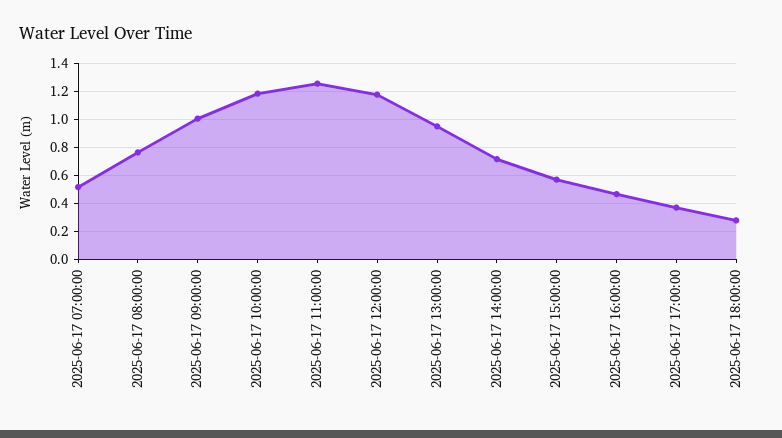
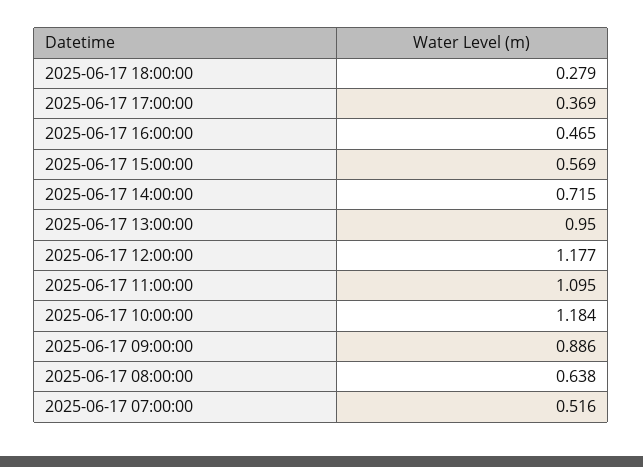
  {
    "2025-06-17 07:00:00": 0.516,
-   "2025-06-17 08:00:00": 0.75,
+   "2025-06-17 08:00:00": 0.638,
-   "2025-06-17 09:00:00": 1,
+   "2025-06-17 09:00:00": 0.886,
    "2025-06-17 10:00:00": 1.184,
-   "2025-06-17 11:00:00": 1.25,
+   "2025-06-17 11:00:00": 1.095,
    "2025-06-17 12:00:00": 1.177,
    "2025-06-17 13:00:00": 0.95,
    "2025-06-17 14:00:00": 0.715,
    "2025-06-17 15:00:00": 0.569,
    "2025-06-17 16:00:00": 0.465,
    "2025-06-17 17:00:00": 0.369,
    "2025-06-17 18:00:00": 0.279
  }

